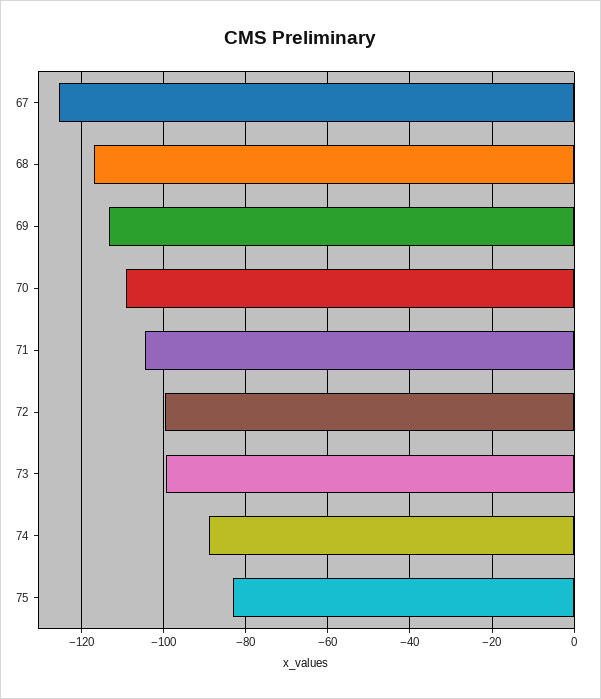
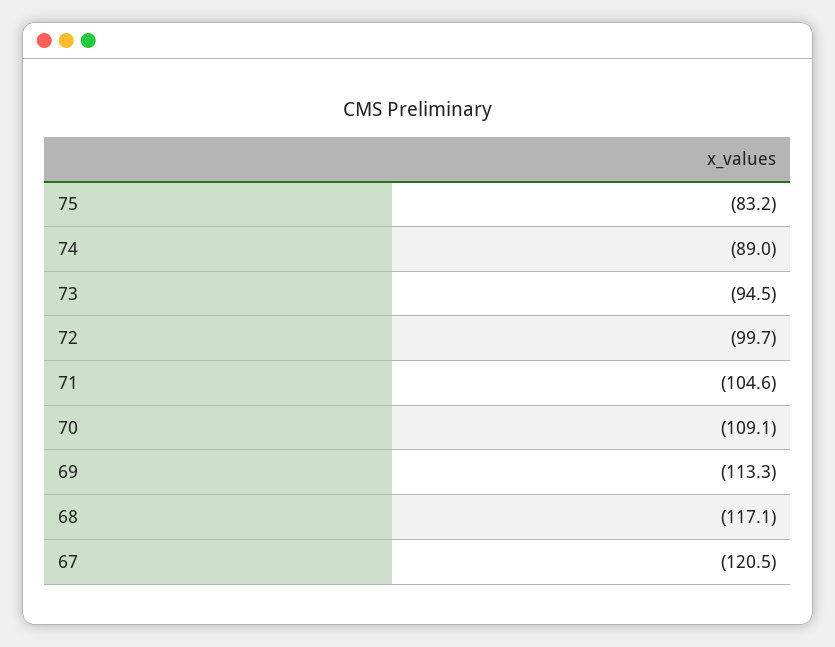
  {
-   "67": -126,
+   "67": -120.5,
    "68": -117.1,
    "69": -113.3,
    "70": -109.1,
    "71": -104.6,
    "72": -99.7,
-   "73": -100,
+   "73": -94.5,
    "74": -89,
    "75": -83.2
  }

